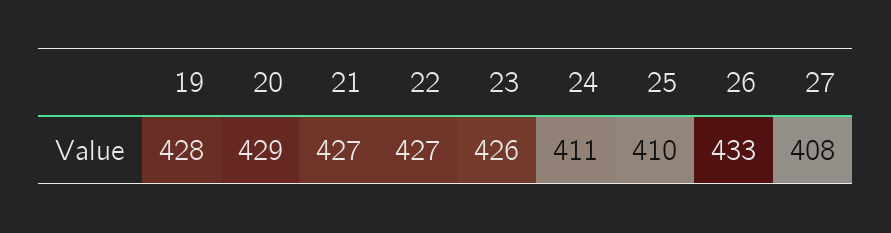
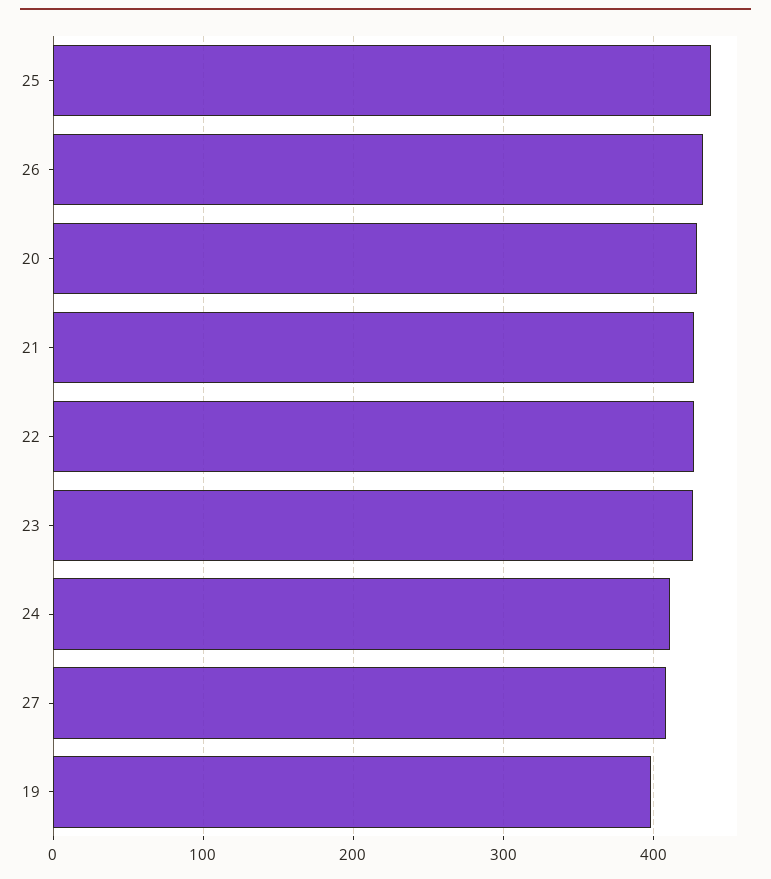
  {
-   "19": 428,
+   "19": 400,
    "20": 429,
    "21": 427,
    "22": 427,
    "23": 426,
    "24": 411,
-   "25": 410,
+   "25": 440,
    "26": 433,
    "27": 408
  }

